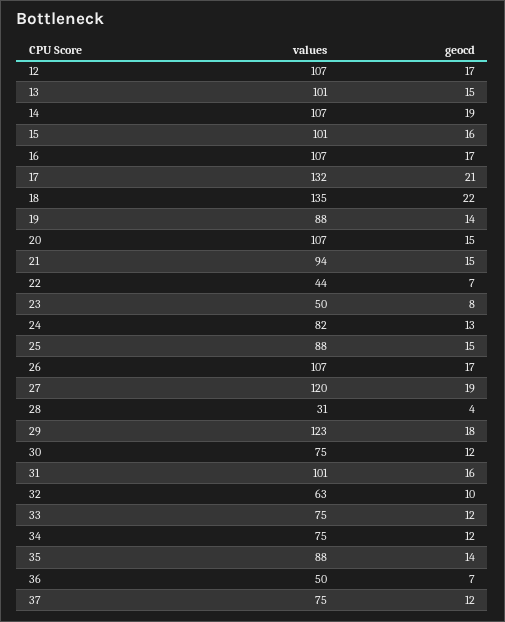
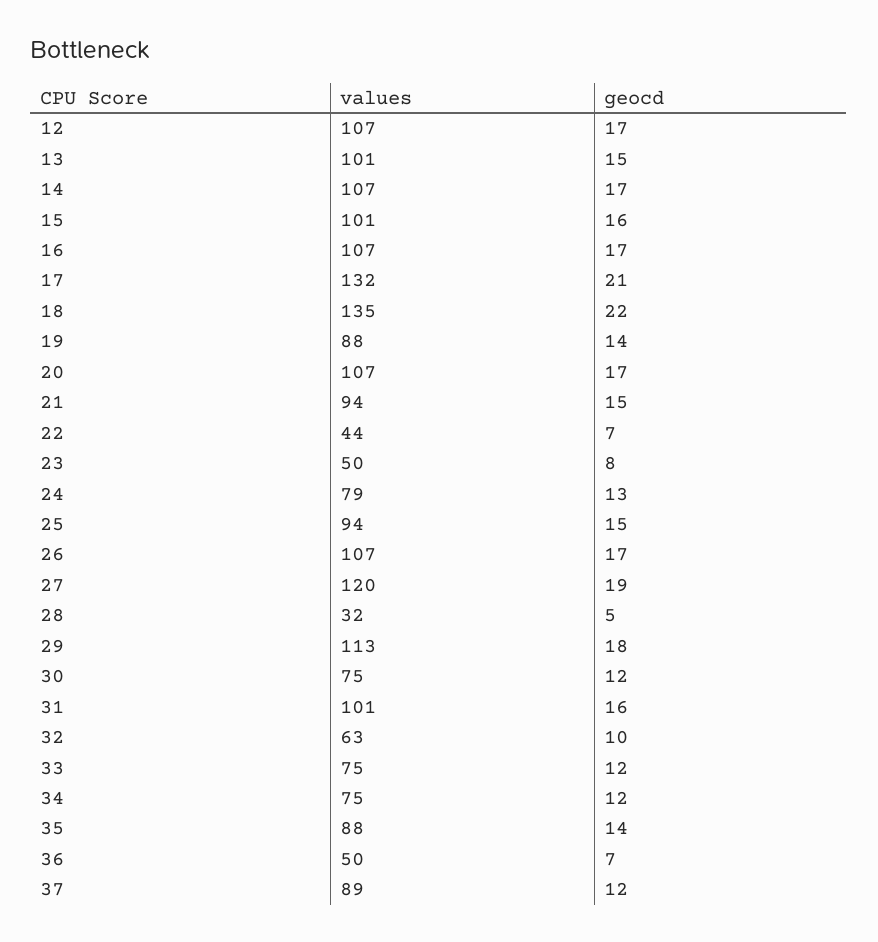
  {
    "values": {
      "12": 107,
      "13": 101,
      "14": 107,
      "15": 101,
      "16": 107,
      "17": 132,
      "18": 135,
      "19": 88,
      "20": 107,
      "21": 94,
      "22": 44,
      "23": 50,
-     "24": 82,
+     "24": 79,
-     "25": 88,
+     "25": 94,
      "26": 107,
      "27": 120,
-     "28": 31,
+     "28": 32,
-     "29": 123,
+     "29": 113,
      "30": 75,
      "31": 101,
      "32": 63,
      "33": 75,
      "34": 75,
      "35": 88,
      "36": 50,
-     "37": 75
+     "37": 89
    },
    "geocd": {
      "12": 17,
      "13": 15,
-     "14": 19,
+     "14": 17,
      "15": 16,
      "16": 17,
      "17": 21,
      "18": 22,
      "19": 14,
-     "20": 15,
+     "20": 17,
      "21": 15,
      "22": 7,
      "23": 8,
      "24": 13,
      "25": 15,
      "26": 17,
      "27": 19,
-     "28": 4,
+     "28": 5,
      "29": 18,
      "30": 12,
      "31": 16,
      "32": 10,
      "33": 12,
      "34": 12,
      "35": 14,
      "36": 7,
      "37": 12
    }
  }

